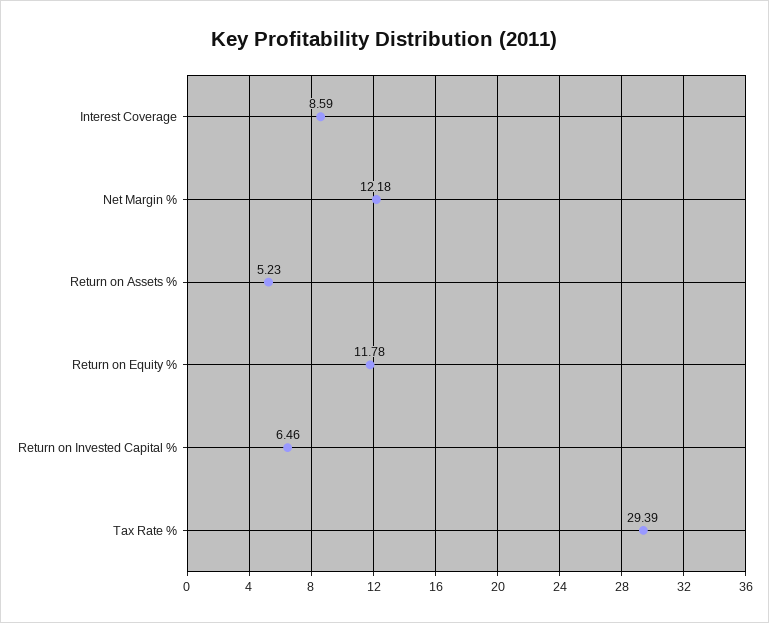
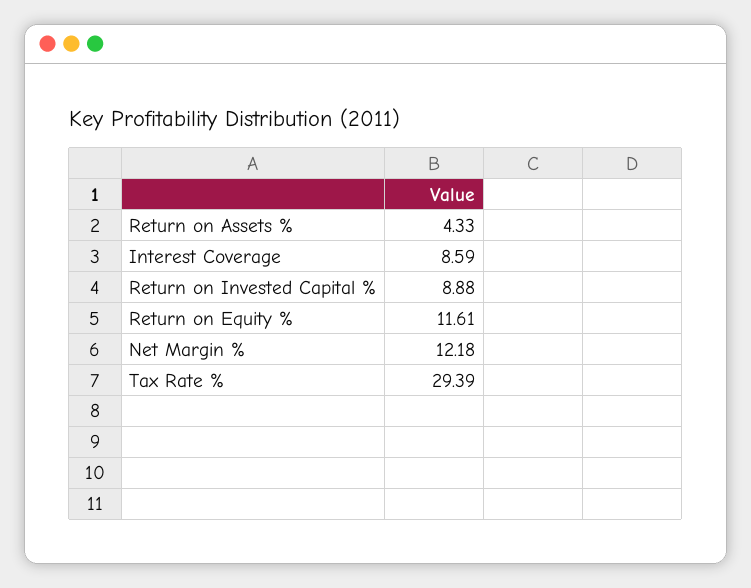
  {
    "Interest Coverage": 8.59,
    "Net Margin %": 12.18,
-   "Return on Assets %": 5.23,
+   "Return on Assets %": 4.33,
-   "Return on Equity %": 11.78,
+   "Return on Equity %": 11.61,
-   "Return on Invested Capital %": 6.46,
+   "Return on Invested Capital %": 8.88,
    "Tax Rate %": 29.39
  }

